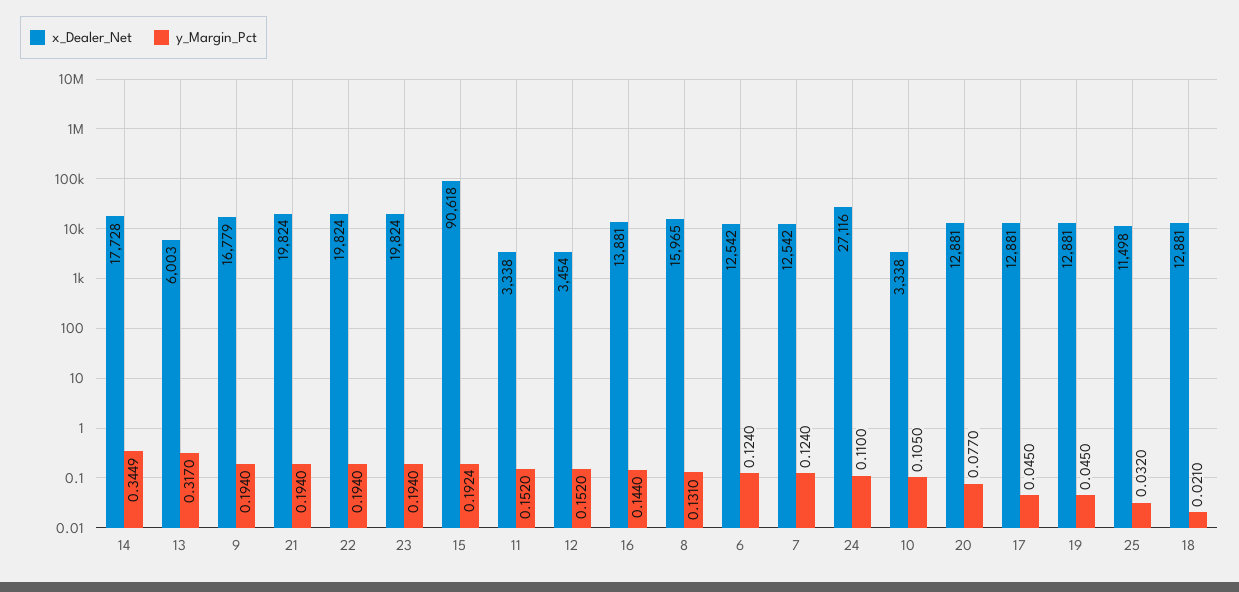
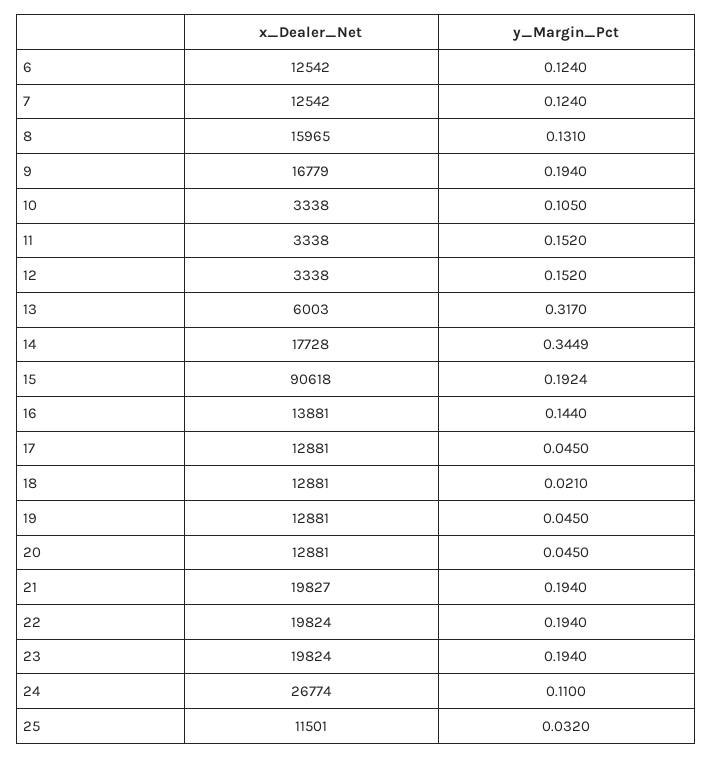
  {
    "x_Dealer_Net": {
      "14": 17728,
      "13": 6003,
      "9": 16779,
-     "21": 19824,
+     "21": 19827,
      "22": 19824,
      "23": 19824,
      "15": 90618,
      "11": 3338,
-     "12": 3454,
+     "12": 3338,
      "16": 13881,
      "8": 15965,
      "6": 12542,
      "7": 12542,
-     "24": 27116,
+     "24": 26774,
      "10": 3338,
      "20": 12881,
      "17": 12881,
      "19": 12881,
-     "25": 11498,
+     "25": 11501,
      "18": 12881
    },
    "y_Margin_Pct": {
      "14": 0.3449,
      "13": 0.317,
      "9": 0.194,
      "21": 0.194,
      "22": 0.194,
      "23": 0.194,
      "15": 0.1924,
      "11": 0.152,
      "12": 0.152,
      "16": 0.144,
      "8": 0.131,
      "6": 0.124,
      "7": 0.124,
      "24": 0.11,
      "10": 0.105,
-     "20": 0.077,
+     "20": 0.045,
      "17": 0.045,
      "19": 0.045,
      "25": 0.032,
      "18": 0.021
    }
  }

